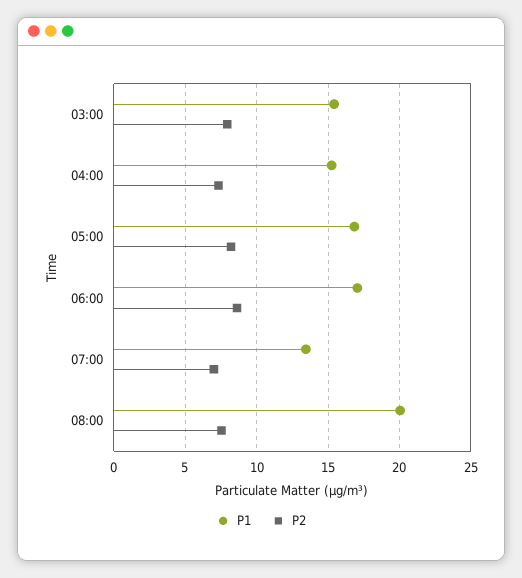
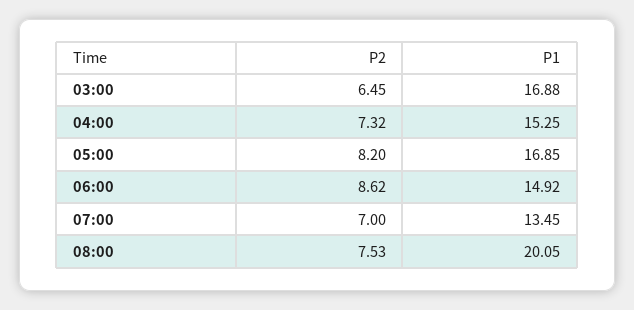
  {
    "P1": {
-     "03:00": 15.5,
+     "03:00": 16.88,
      "04:00": 15.25,
      "05:00": 16.85,
-     "06:00": 17,
+     "06:00": 14.92,
      "07:00": 13.45,
      "08:00": 20.05
    },
    "P2": {
-     "03:00": 8,
+     "03:00": 6.45,
      "04:00": 7.32,
      "05:00": 8.2,
      "06:00": 8.62,
      "07:00": 7,
      "08:00": 7.53
    }
  }

